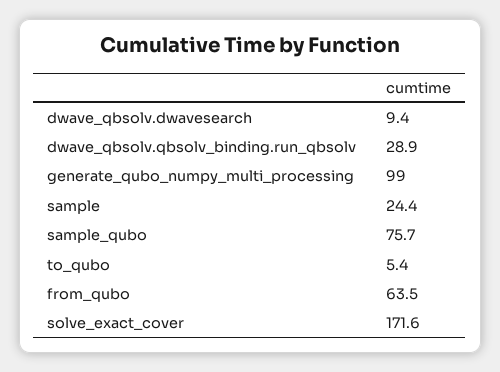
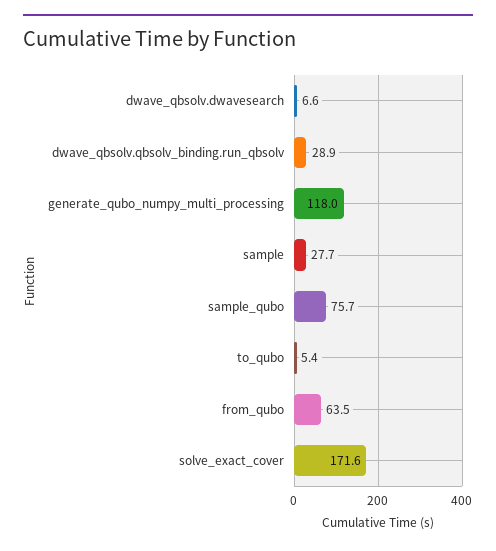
  {
-   "dwave_qbsolv.dwavesearch": 9.4,
+   "dwave_qbsolv.dwavesearch": 6.6,
    "dwave_qbsolv.qbsolv_binding.run_qbsolv": 28.9,
-   "generate_qubo_numpy_multi_processing": 99,
+   "generate_qubo_numpy_multi_processing": 118,
-   "sample": 24.4,
+   "sample": 27.7,
    "sample_qubo": 75.7,
    "to_qubo": 5.4,
    "from_qubo": 63.5,
    "solve_exact_cover": 171.6
  }

